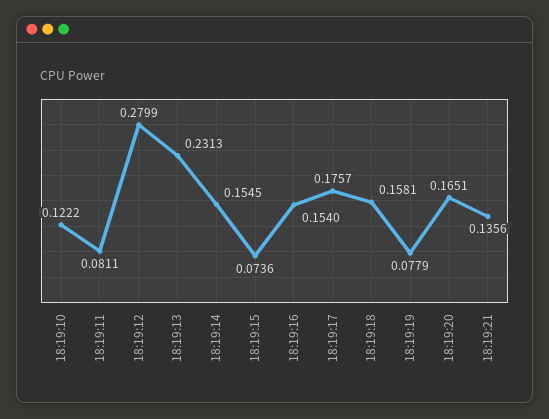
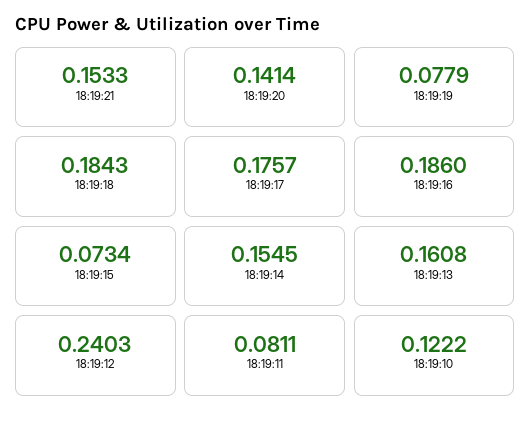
  {
    "18:19:10": 0.1222,
    "18:19:11": 0.0811,
-   "18:19:12": 0.2799,
+   "18:19:12": 0.2403,
-   "18:19:13": 0.2313,
+   "18:19:13": 0.1608,
    "18:19:14": 0.1545,
-   "18:19:15": 0.0736,
+   "18:19:15": 0.0734,
-   "18:19:16": 0.154,
+   "18:19:16": 0.186,
    "18:19:17": 0.1757,
-   "18:19:18": 0.1581,
+   "18:19:18": 0.1843,
    "18:19:19": 0.0779,
-   "18:19:20": 0.1651,
+   "18:19:20": 0.1414,
-   "18:19:21": 0.1356
+   "18:19:21": 0.1533
  }

